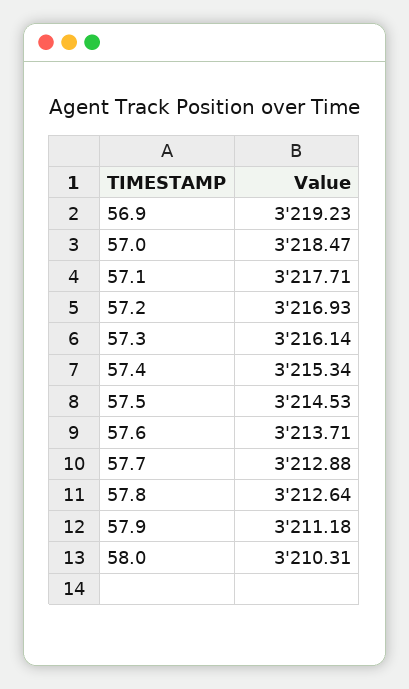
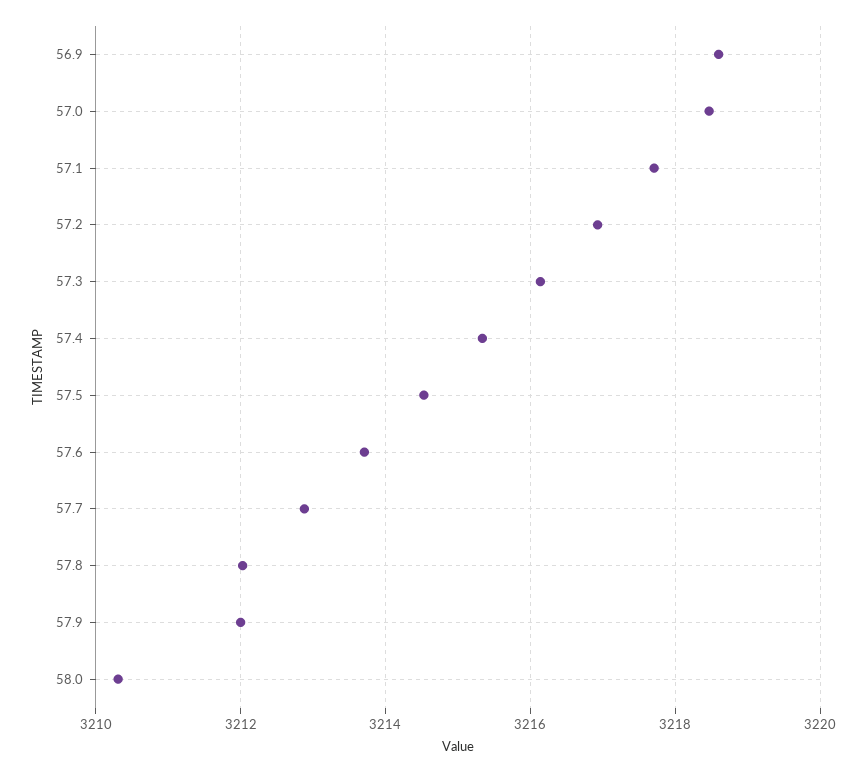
  {
-   "56.9": 3219.23,
+   "56.9": 3218.6,
    "57.0": 3218.47,
    "57.1": 3217.71,
    "57.2": 3216.93,
    "57.3": 3216.14,
    "57.4": 3215.34,
    "57.5": 3214.53,
    "57.6": 3213.71,
    "57.7": 3212.88,
-   "57.8": 3212.64,
+   "57.8": 3212,
-   "57.9": 3211.18,
+   "57.9": 3212,
    "58.0": 3210.31
  }

